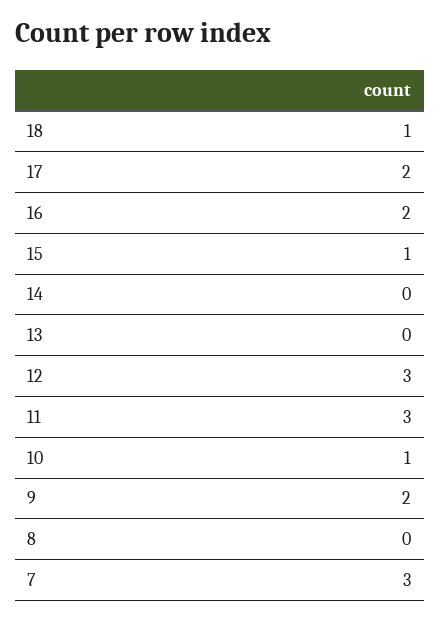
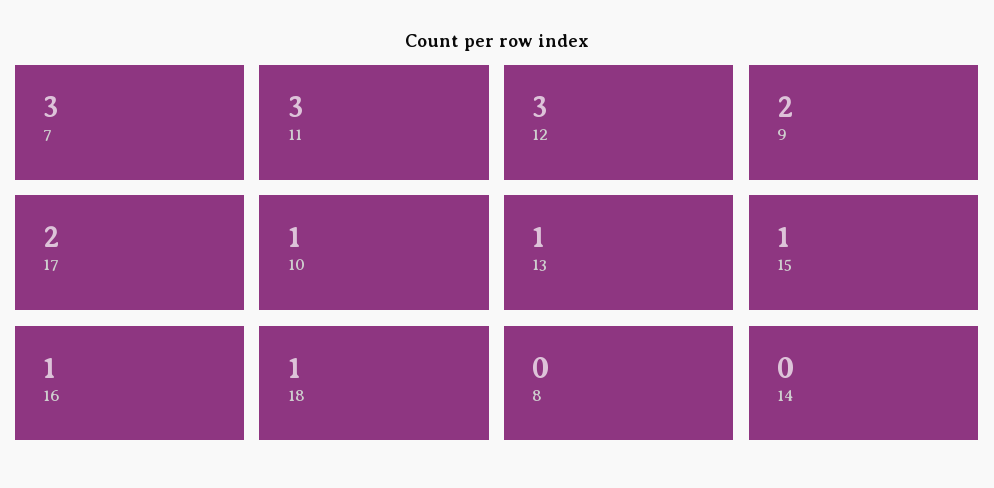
  {
    "18": 1,
    "17": 2,
-   "16": 2,
+   "16": 1,
    "15": 1,
    "14": 0,
-   "13": 0,
+   "13": 1,
    "12": 3,
    "11": 3,
    "10": 1,
    "9": 2,
    "8": 0,
    "7": 3
  }

